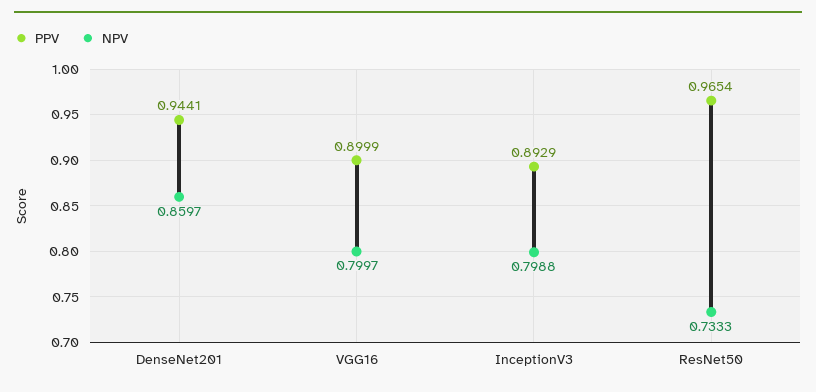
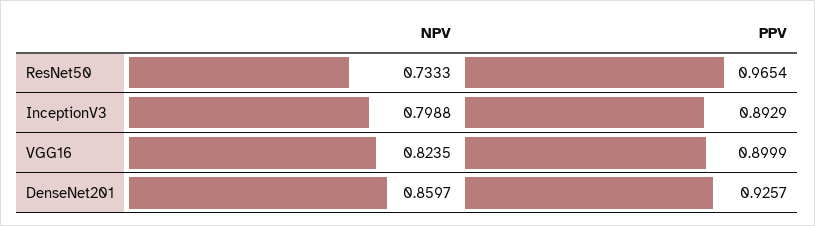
  {
    "PPV": {
-     "DenseNet201": 0.9441,
+     "DenseNet201": 0.9257,
      "VGG16": 0.8999,
      "InceptionV3": 0.8929,
      "ResNet50": 0.9654
    },
    "NPV": {
      "DenseNet201": 0.8597,
-     "VGG16": 0.7997,
+     "VGG16": 0.8235,
      "InceptionV3": 0.7988,
      "ResNet50": 0.7333
    }
  }

